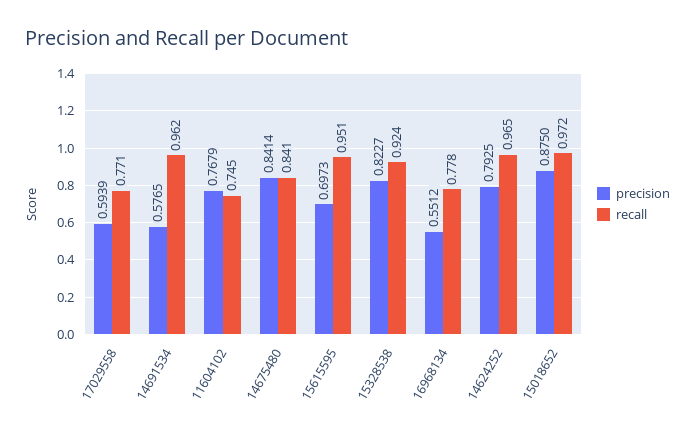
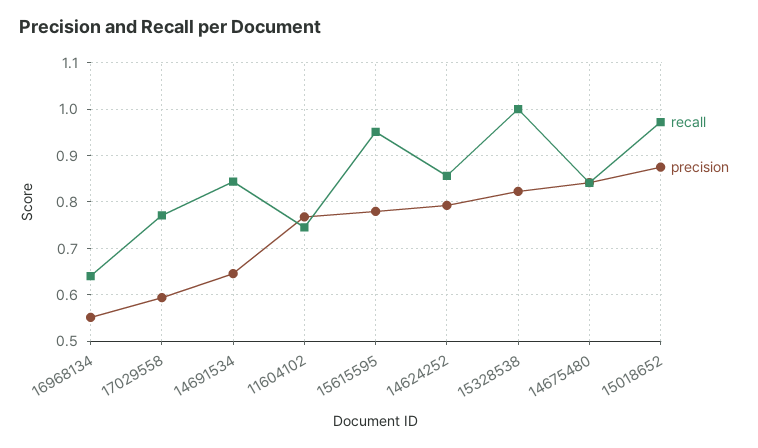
  {
    "precision": {
      "17029558": 0.5939,
-     "14691534": 0.5765,
+     "14691534": 0.64,
      "11604102": 0.7679,
      "14675480": 0.8414,
-     "15615595": 0.6973,
+     "15615595": 0.78,
      "15328538": 0.8227,
      "16968134": 0.5512,
      "14624252": 0.7925,
      "15018652": 0.875
    },
    "recall": {
      "17029558": 0.771,
-     "14691534": 0.962,
+     "14691534": 0.84,
      "11604102": 0.745,
      "14675480": 0.841,
      "15615595": 0.951,
-     "15328538": 0.924,
+     "15328538": 1,
-     "16968134": 0.778,
+     "16968134": 0.64,
-     "14624252": 0.965,
+     "14624252": 0.86,
      "15018652": 0.972
    }
  }

